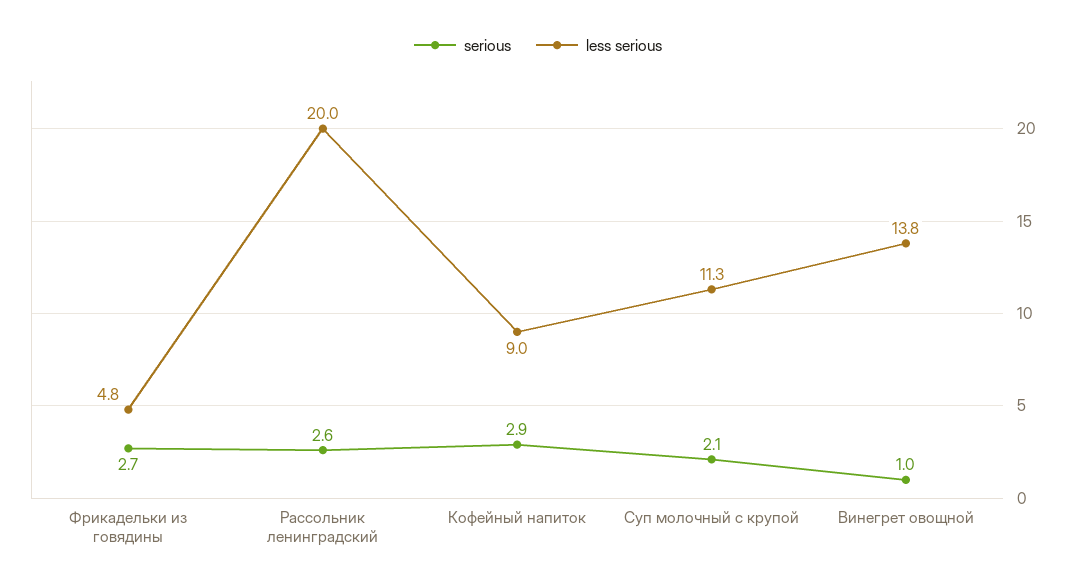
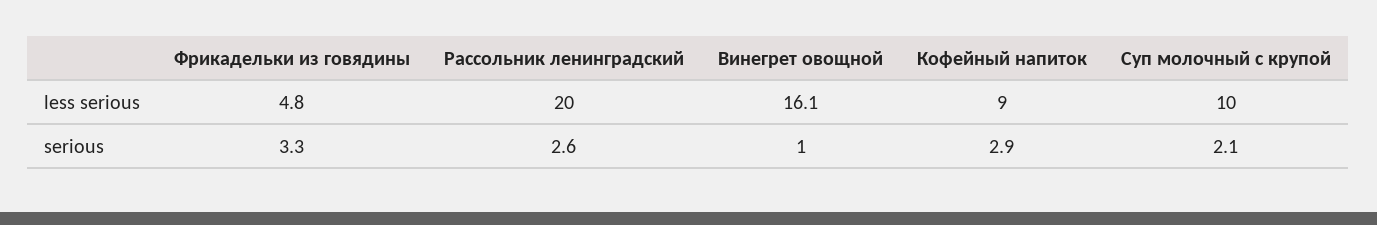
  {
    "serious": {
-     "Фрикадельки из говядины": 2.7,
+     "Фрикадельки из говядины": 3.3,
      "Рассольник ленинградский": 2.6,
      "Кофейный напиток": 2.9,
      "Суп молочный с крупой": 2.1,
      "Винегрет овощной": 1
    },
    "less serious": {
      "Фрикадельки из говядины": 4.8,
      "Рассольник ленинградский": 20,
      "Кофейный напиток": 9,
-     "Суп молочный с крупой": 11.3,
+     "Суп молочный с крупой": 10,
-     "Винегрет овощной": 13.8
+     "Винегрет овощной": 16.1
    }
  }

